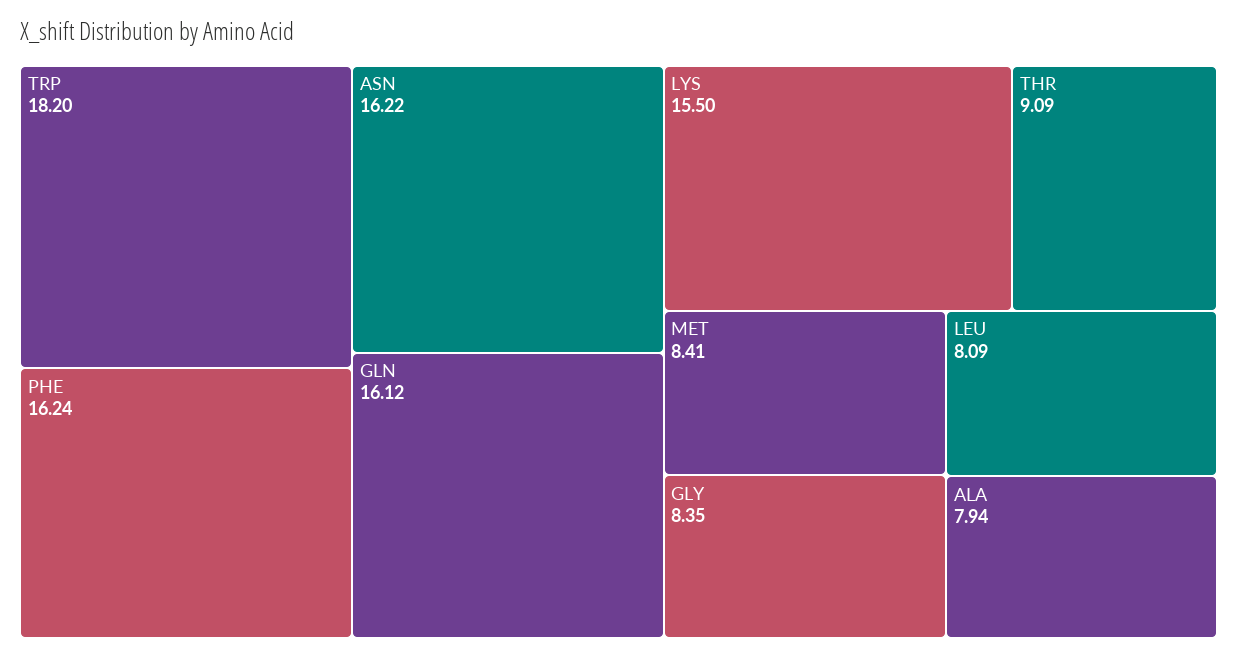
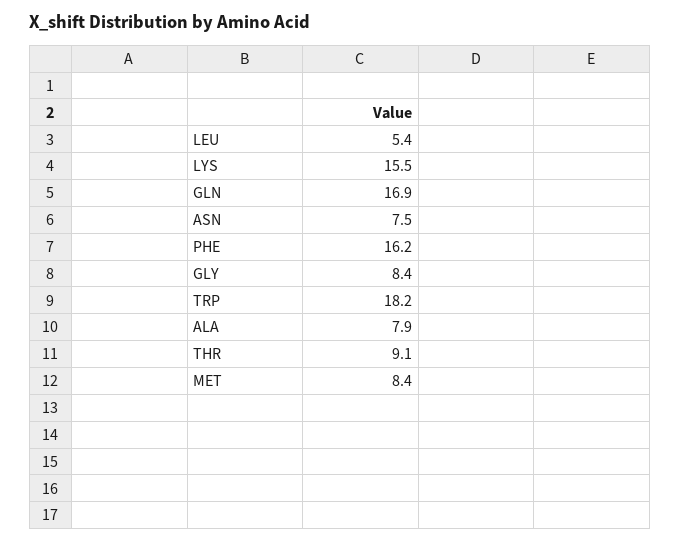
  {
    "TRP": 18.2,
    "PHE": 16.24,
-   "ASN": 16.22,
+   "ASN": 7.5,
-   "GLN": 16.12,
+   "GLN": 16.9,
    "LYS": 15.5,
    "THR": 9.09,
    "MET": 8.41,
    "GLY": 8.35,
-   "LEU": 8.09,
+   "LEU": 5.4,
    "ALA": 7.94
  }

